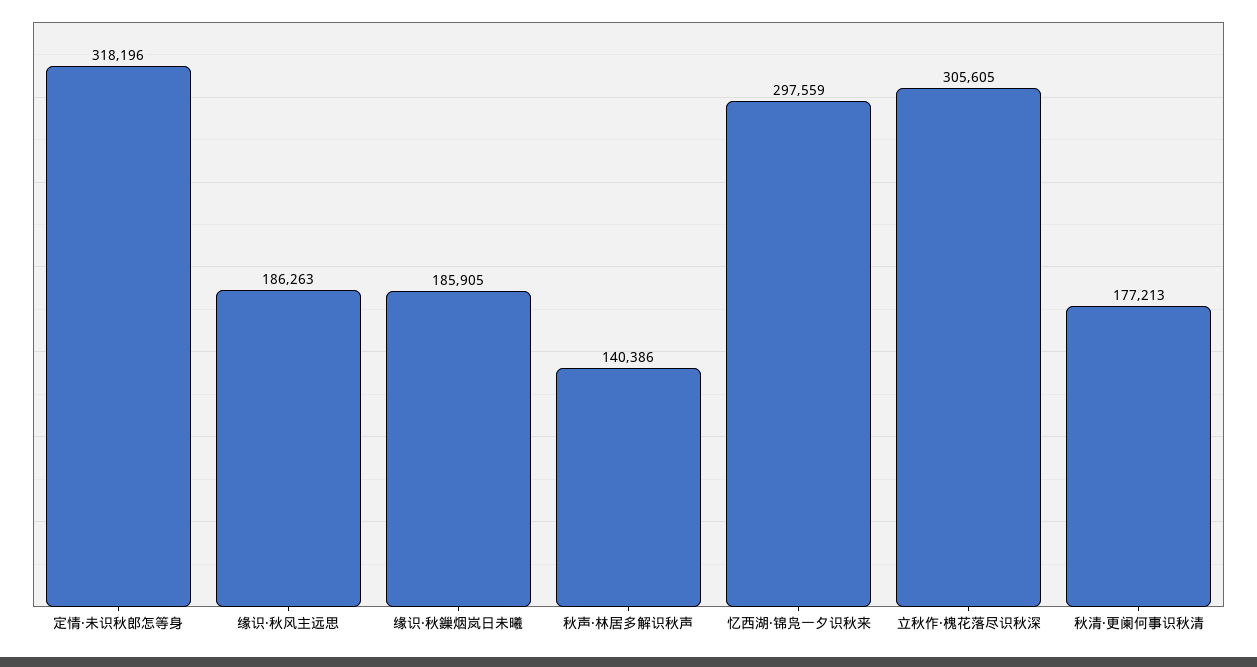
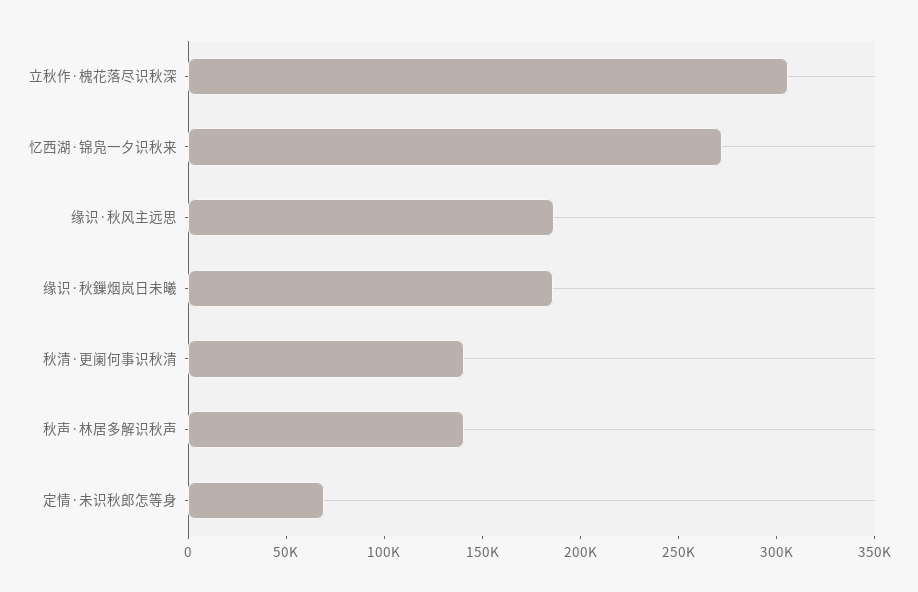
  {
-   "定情·未识秋郎怎等身": 318196,
+   "定情·未识秋郎怎等身": 70000,
    "缘识·秋风主远思": 186263,
    "缘识·秋鏁烟岚日未曦": 185905,
    "秋声·林居多解识秋声": 140386,
-   "忆西湖·锦凫一夕识秋来": 297559,
+   "忆西湖·锦凫一夕识秋来": 270000,
    "立秋作·槐花落尽识秋深": 305605,
-   "秋清·更阑何事识秋清": 177213
+   "秋清·更阑何事识秋清": 140000
  }

